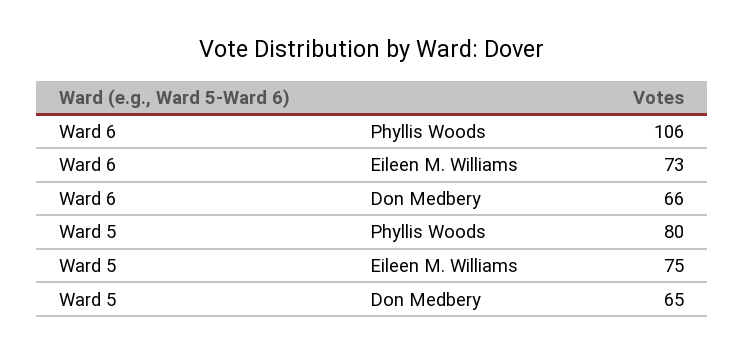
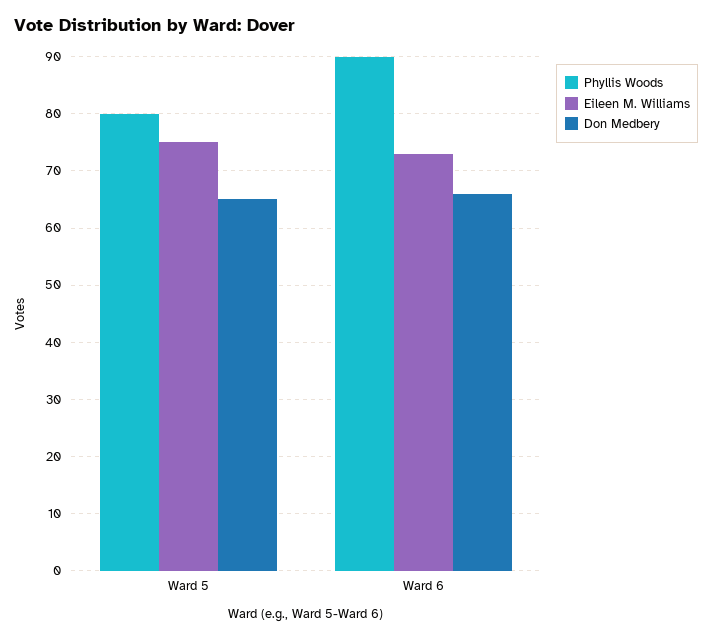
  {
    "Phyllis Woods": {
-     "Ward 6": 106,
+     "Ward 6": 90,
      "Ward 5": 80
    },
    "Eileen M. Williams": {
      "Ward 6": 73,
      "Ward 5": 75
    },
    "Don Medbery": {
      "Ward 6": 66,
      "Ward 5": 65
    }
  }

